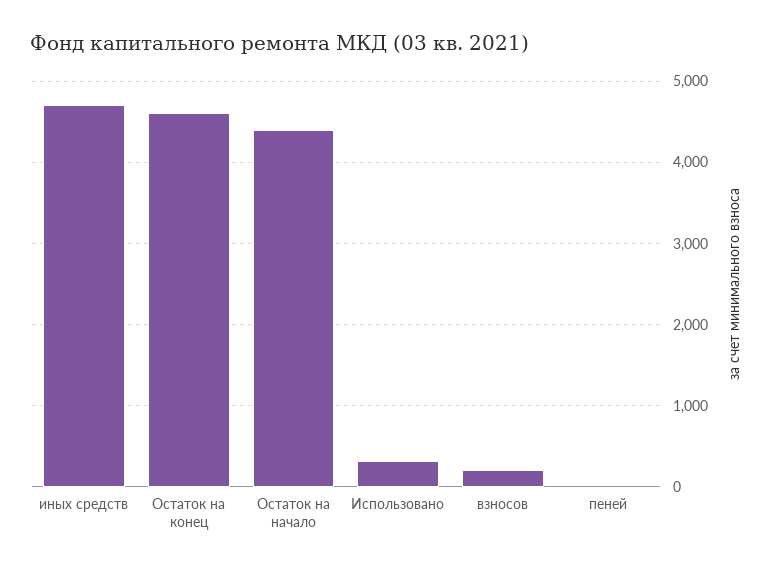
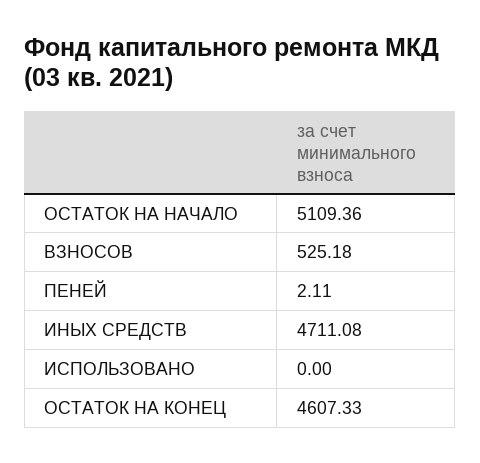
  {
    "иных средств": 4711.08,
    "Остаток на конец": 4607.33,
-   "Остаток на начало": 4400,
+   "Остаток на начало": 5109.36,
-   "Использовано": 300,
+   "Использовано": 0,
-   "взносов": 200,
+   "взносов": 525.18,
    "пеней": 2.11
  }

